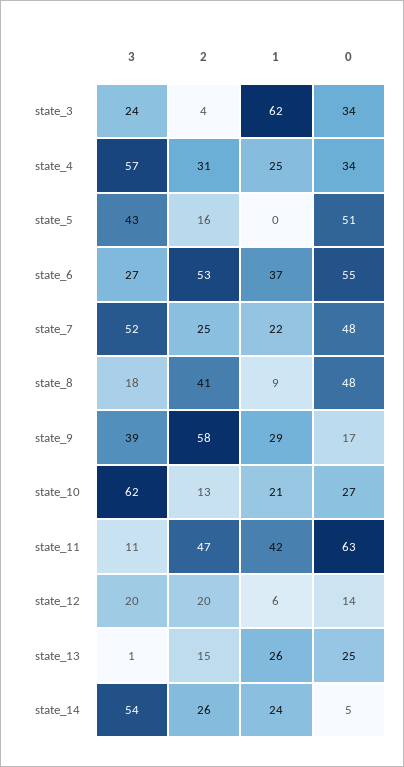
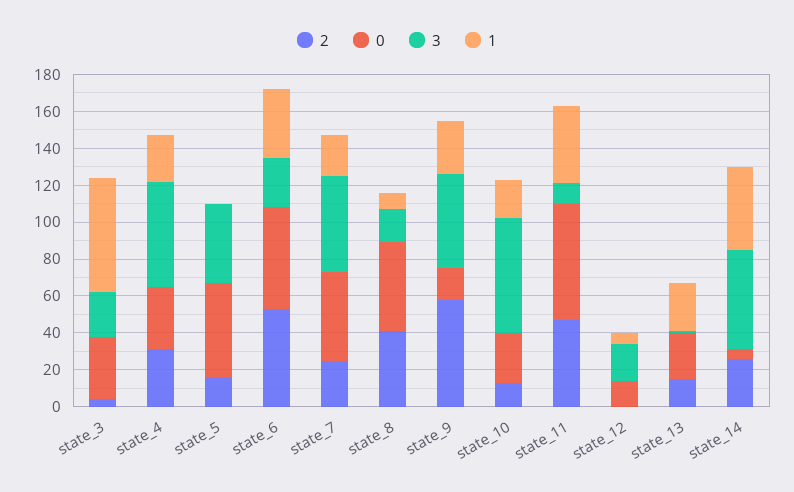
  {
    "3": {
      "state_3": 24,
      "state_4": 57,
      "state_5": 43,
      "state_6": 27,
      "state_7": 52,
      "state_8": 18,
-     "state_9": 39,
+     "state_9": 50,
      "state_10": 62,
      "state_11": 11,
      "state_12": 20,
      "state_13": 1,
      "state_14": 54
    },
    "2": {
      "state_3": 4,
      "state_4": 31,
      "state_5": 16,
      "state_6": 53,
      "state_7": 25,
      "state_8": 41,
      "state_9": 58,
      "state_10": 13,
      "state_11": 47,
-     "state_12": 20,
+     "state_12": 0,
      "state_13": 15,
      "state_14": 26
    },
    "1": {
      "state_3": 62,
      "state_4": 25,
      "state_5": 0,
      "state_6": 37,
      "state_7": 22,
      "state_8": 9,
      "state_9": 29,
      "state_10": 21,
      "state_11": 42,
      "state_12": 6,
      "state_13": 26,
-     "state_14": 24
+     "state_14": 45
    },
    "0": {
      "state_3": 34,
      "state_4": 34,
      "state_5": 51,
      "state_6": 55,
      "state_7": 48,
      "state_8": 48,
      "state_9": 17,
      "state_10": 27,
      "state_11": 63,
      "state_12": 14,
      "state_13": 25,
      "state_14": 5
    }
  }

